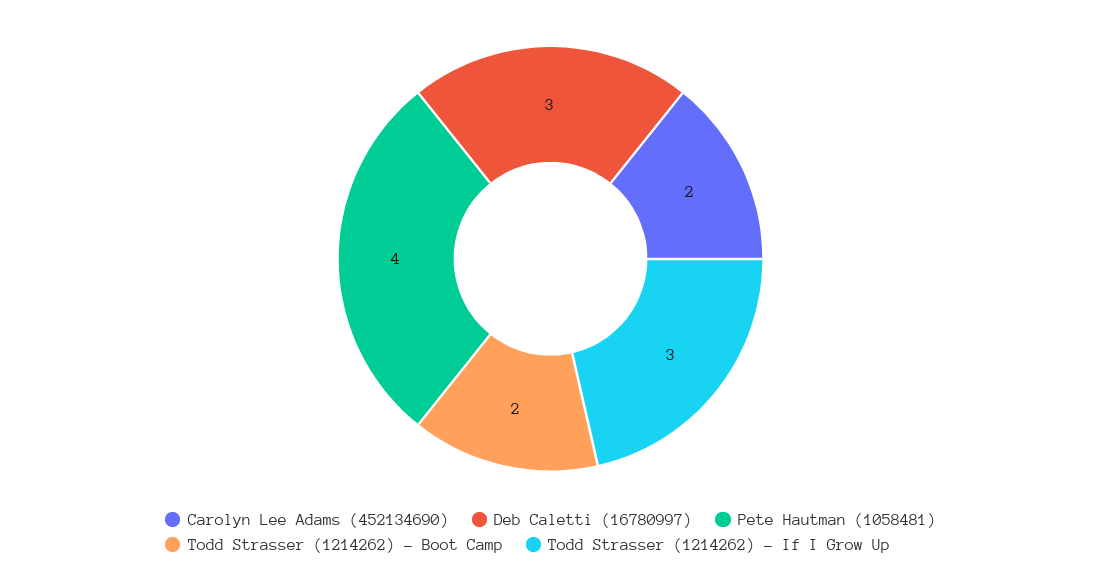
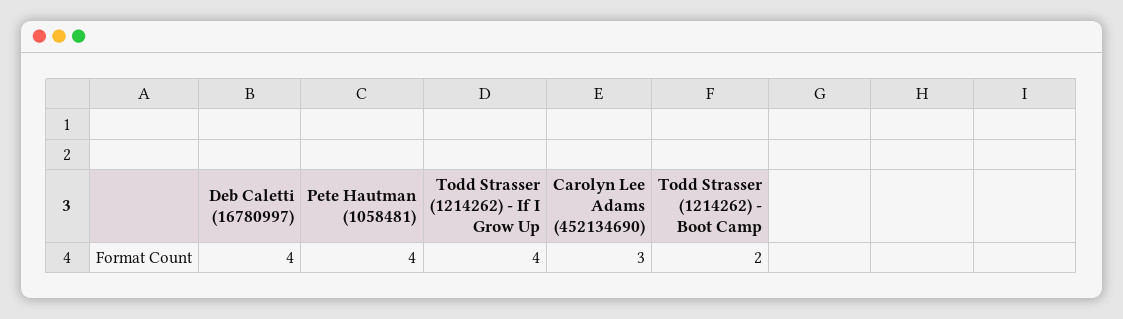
  {
-   "Carolyn Lee Adams (452134690)": 2,
+   "Carolyn Lee Adams (452134690)": 3,
-   "Deb Caletti (16780997)": 3,
+   "Deb Caletti (16780997)": 4,
    "Pete Hautman (1058481)": 4,
    "Todd Strasser (1214262) - Boot Camp": 2,
-   "Todd Strasser (1214262) - If I Grow Up": 3
+   "Todd Strasser (1214262) - If I Grow Up": 4
  }

